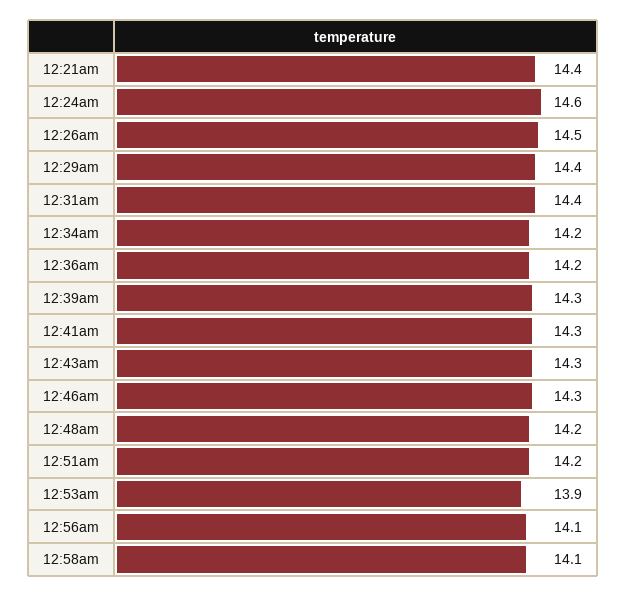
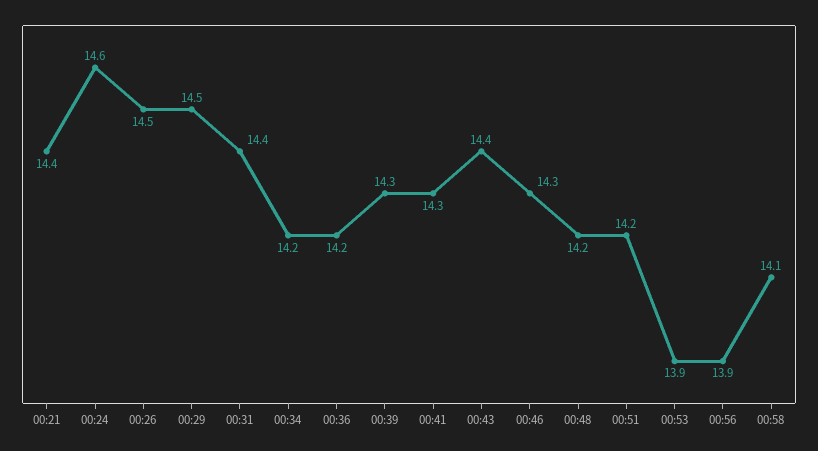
  {
    "12:21am": 14.4,
    "12:24am": 14.6,
    "12:26am": 14.5,
-   "12:29am": 14.4,
+   "12:29am": 14.5,
    "12:31am": 14.4,
    "12:34am": 14.2,
    "12:36am": 14.2,
    "12:39am": 14.3,
    "12:41am": 14.3,
-   "12:43am": 14.3,
+   "12:43am": 14.4,
    "12:46am": 14.3,
    "12:48am": 14.2,
    "12:51am": 14.2,
    "12:53am": 13.9,
-   "12:56am": 14.1,
+   "12:56am": 13.9,
    "12:58am": 14.1
  }

